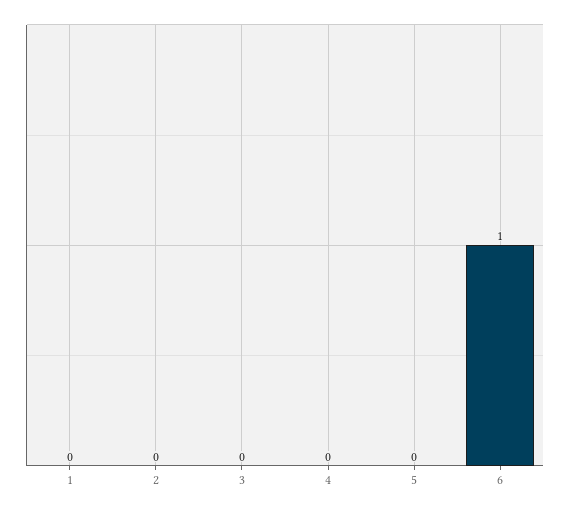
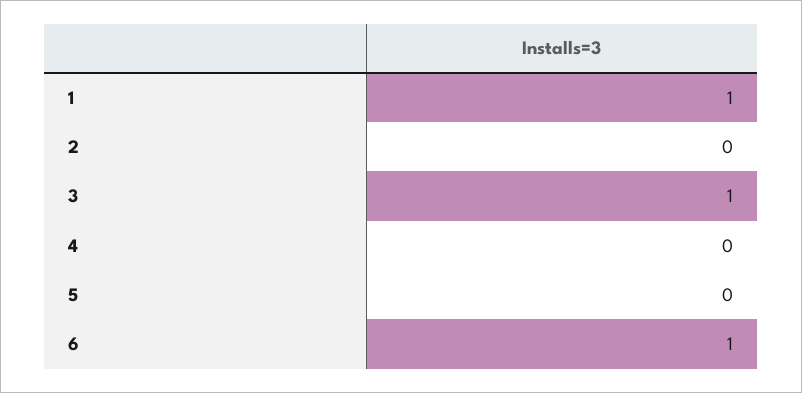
  {
-   "1": 0,
+   "1": 1,
    "2": 0,
-   "3": 0,
+   "3": 1,
    "4": 0,
    "5": 0,
    "6": 1
  }

